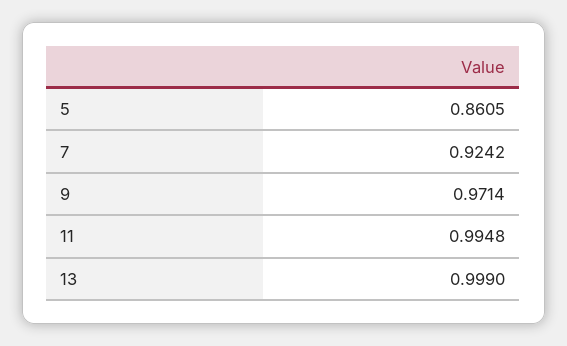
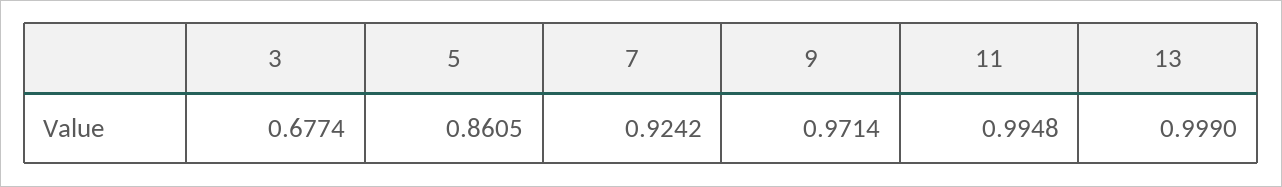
  {
    "5": 0.8605,
    "7": 0.9242,
    "9": 0.9714,
    "11": 0.9948,
-   "13": 0.999
+   "13": 0.999,
+   "3": 0.6774
  }

